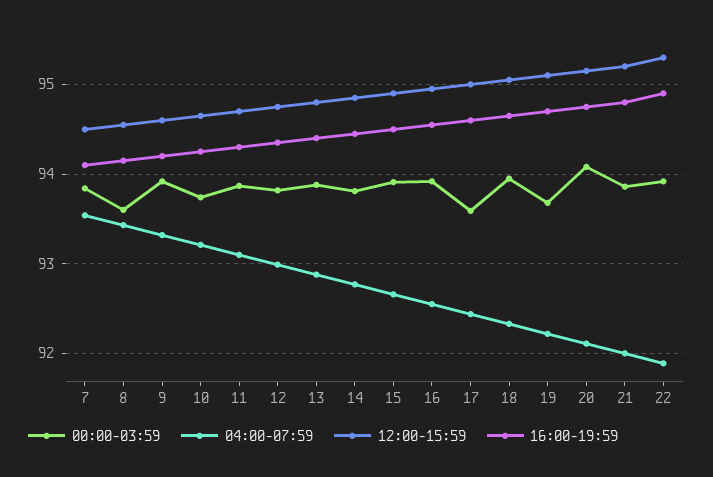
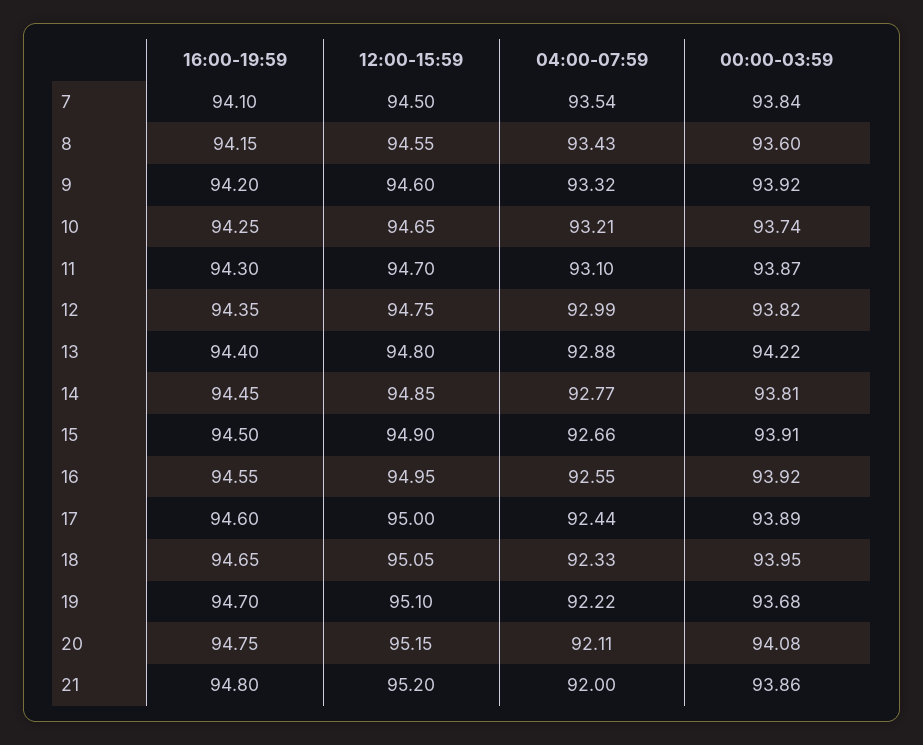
  {
    "00:00-03:59": {
      "7": 93.84,
      "8": 93.6,
      "9": 93.92,
      "10": 93.74,
      "11": 93.87,
      "12": 93.82,
-     "13": 93.9,
+     "13": 94.22,
      "14": 93.81,
      "15": 93.91,
      "16": 93.92,
-     "17": 93.6,
+     "17": 93.89,
      "18": 93.95,
      "19": 93.68,
      "20": 94.08,
-     "21": 93.86,
+     "21": 93.86
-     "22": 93.9
    },
    "04:00-07:59": {
      "7": 93.54,
      "8": 93.43,
      "9": 93.32,
      "10": 93.21,
      "11": 93.1,
      "12": 92.99,
      "13": 92.88,
      "14": 92.77,
      "15": 92.66,
      "16": 92.55,
      "17": 92.44,
      "18": 92.33,
      "19": 92.22,
      "20": 92.11,
-     "21": 92,
+     "21": 92
-     "22": 91.9
    },
    "12:00-15:59": {
      "7": 94.5,
      "8": 94.55,
      "9": 94.6,
      "10": 94.65,
      "11": 94.7,
      "12": 94.75,
      "13": 94.8,
      "14": 94.85,
      "15": 94.9,
      "16": 94.95,
      "17": 95,
      "18": 95.05,
      "19": 95.1,
      "20": 95.15,
-     "21": 95.2,
+     "21": 95.2
-     "22": 95.3
    },
    "16:00-19:59": {
      "7": 94.1,
      "8": 94.15,
      "9": 94.2,
      "10": 94.25,
      "11": 94.3,
      "12": 94.35,
      "13": 94.4,
      "14": 94.45,
      "15": 94.5,
      "16": 94.55,
      "17": 94.6,
      "18": 94.65,
      "19": 94.7,
      "20": 94.75,
-     "21": 94.8,
+     "21": 94.8
-     "22": 94.9
    }
  }

